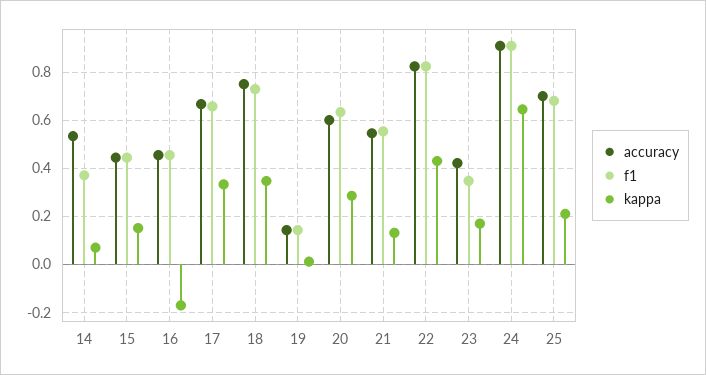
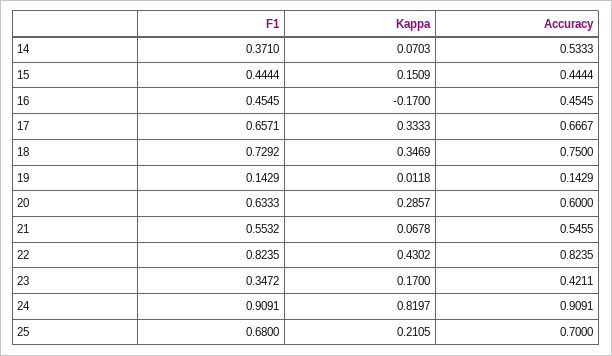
  {
    "accuracy": {
      "14": 0.5333,
      "15": 0.4444,
      "16": 0.4545,
      "17": 0.6667,
      "18": 0.75,
      "19": 0.1429,
      "20": 0.6,
      "21": 0.5455,
      "22": 0.8235,
      "23": 0.4211,
      "24": 0.9091,
      "25": 0.7
    },
    "f1": {
      "14": 0.371,
      "15": 0.4444,
      "16": 0.4545,
      "17": 0.6571,
      "18": 0.7292,
      "19": 0.1429,
      "20": 0.6333,
      "21": 0.5532,
      "22": 0.8235,
      "23": 0.3472,
      "24": 0.9091,
      "25": 0.68
    },
    "kappa": {
      "14": 0.0703,
      "15": 0.1509,
      "16": -0.17,
      "17": 0.3333,
      "18": 0.3469,
      "19": 0.0118,
      "20": 0.2857,
-     "21": 0.125,
+     "21": 0.0678,
      "22": 0.4302,
      "23": 0.17,
-     "24": 0.65,
+     "24": 0.8197,
      "25": 0.2105
    }
  }

